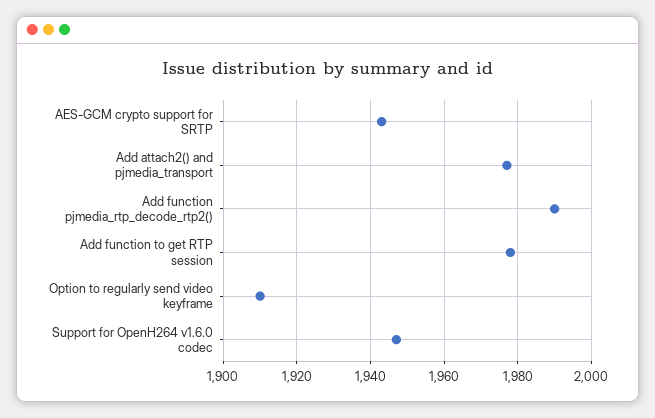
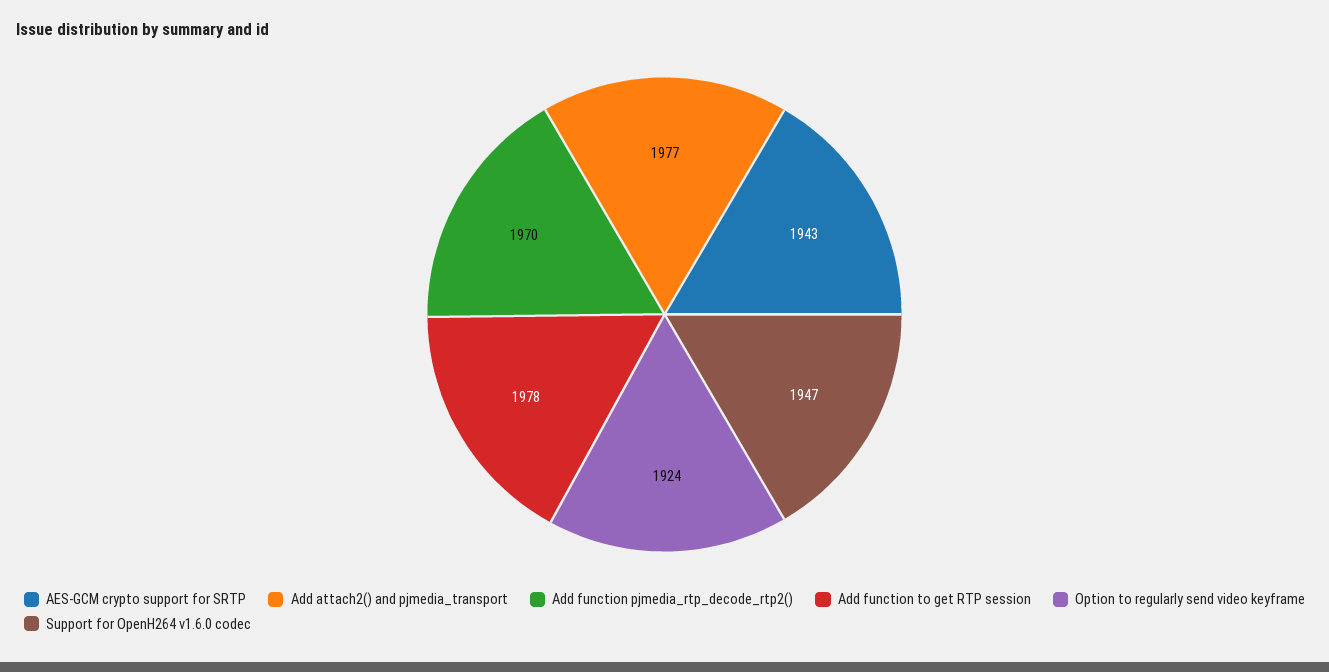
  {
    "AES-GCM crypto support for SRTP": 1943,
    "Add attach2() and pjmedia_transport": 1977,
-   "Add function pjmedia_rtp_decode_rtp2()": 1990,
+   "Add function pjmedia_rtp_decode_rtp2()": 1970,
    "Add function to get RTP session": 1978,
-   "Option to regularly send video keyframe": 1910,
+   "Option to regularly send video keyframe": 1924,
    "Support for OpenH264 v1.6.0 codec": 1947
  }

